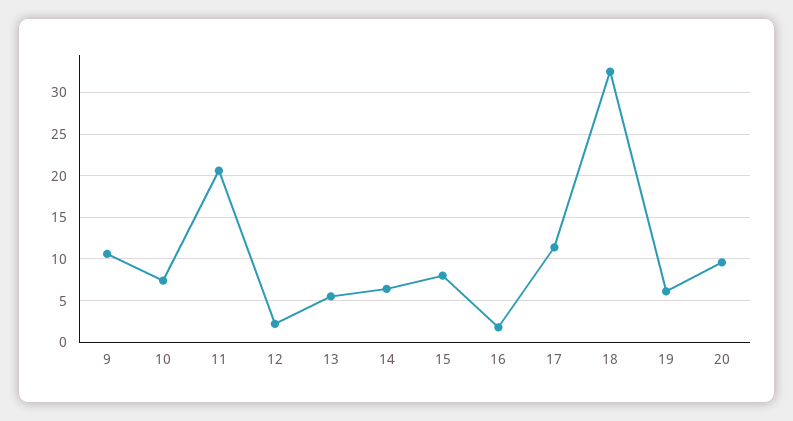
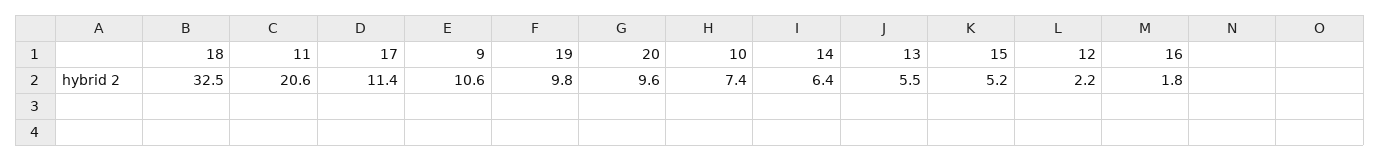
  {
    "9": 10.6,
    "10": 7.4,
    "11": 20.6,
    "12": 2.2,
    "13": 5.5,
    "14": 6.4,
-   "15": 8,
+   "15": 5.2,
    "16": 1.8,
    "17": 11.4,
    "18": 32.5,
-   "19": 6,
+   "19": 9.8,
    "20": 9.6
  }

